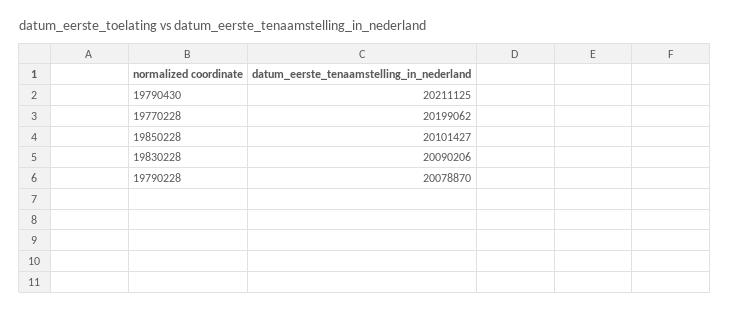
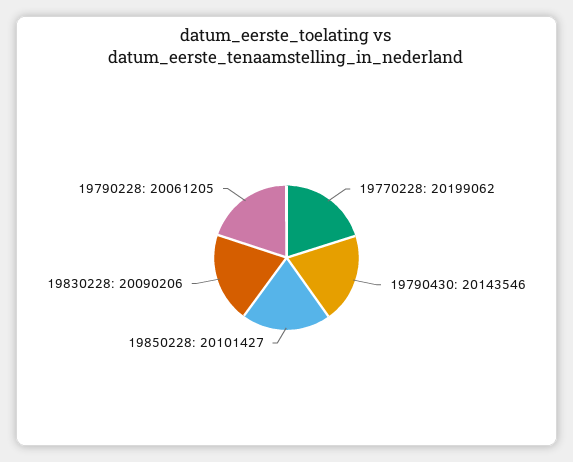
  {
-   "19790430": 20211125,
+   "19790430": 20143546,
    "19770228": 20199062,
    "19850228": 20101427,
    "19830228": 20090206,
-   "19790228": 20078870
+   "19790228": 20061205
  }

